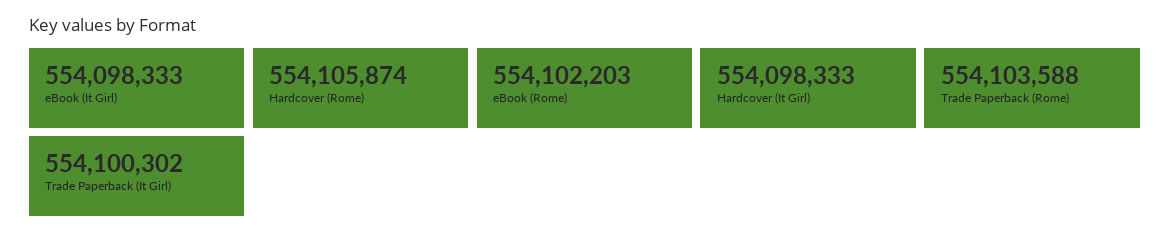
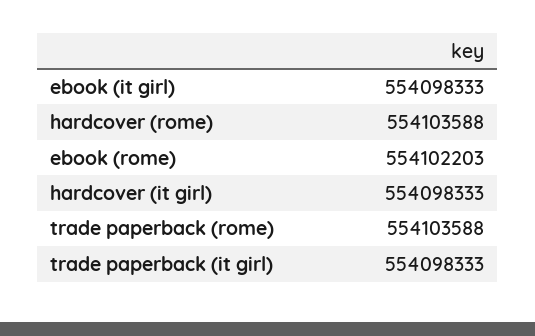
  {
    "eBook (It Girl)": 554098333,
-   "Hardcover (Rome)": 554105874,
+   "Hardcover (Rome)": 554103588,
    "eBook (Rome)": 554102203,
    "Hardcover (It Girl)": 554098333,
    "Trade Paperback (Rome)": 554103588,
-   "Trade Paperback (It Girl)": 554100302
+   "Trade Paperback (It Girl)": 554098333
  }

